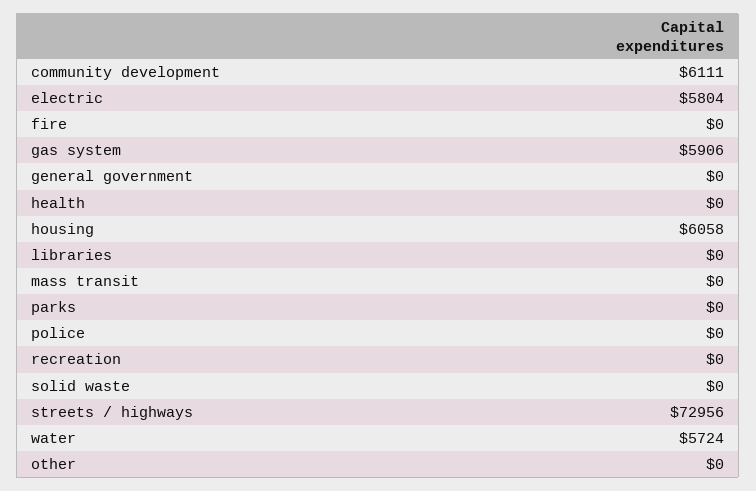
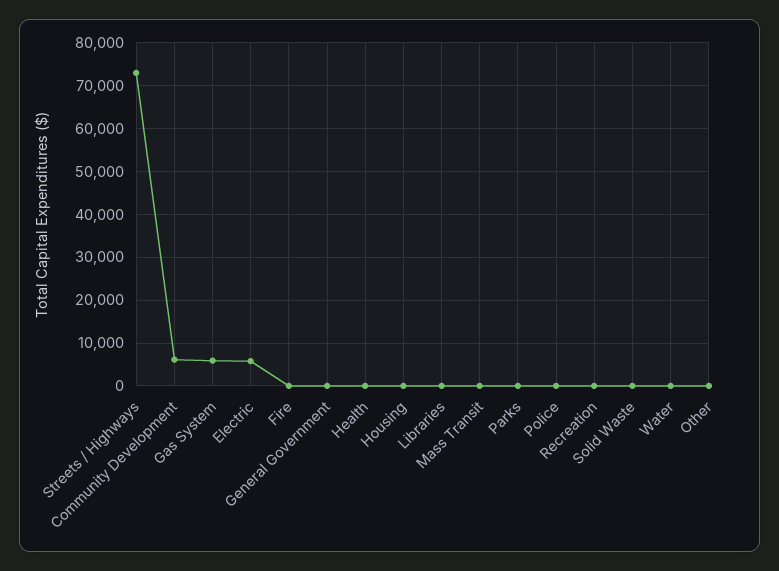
  {
    "community development": 6111,
    "electric": 5804,
    "fire": 0,
    "gas system": 5906,
    "general government": 0,
    "health": 0,
-   "housing": 6058,
+   "housing": 0,
    "libraries": 0,
    "mass transit": 0,
    "parks": 0,
    "police": 0,
    "recreation": 0,
    "solid waste": 0,
    "streets / highways": 72956,
-   "water": 5724,
+   "water": 0,
    "other": 0
  }

